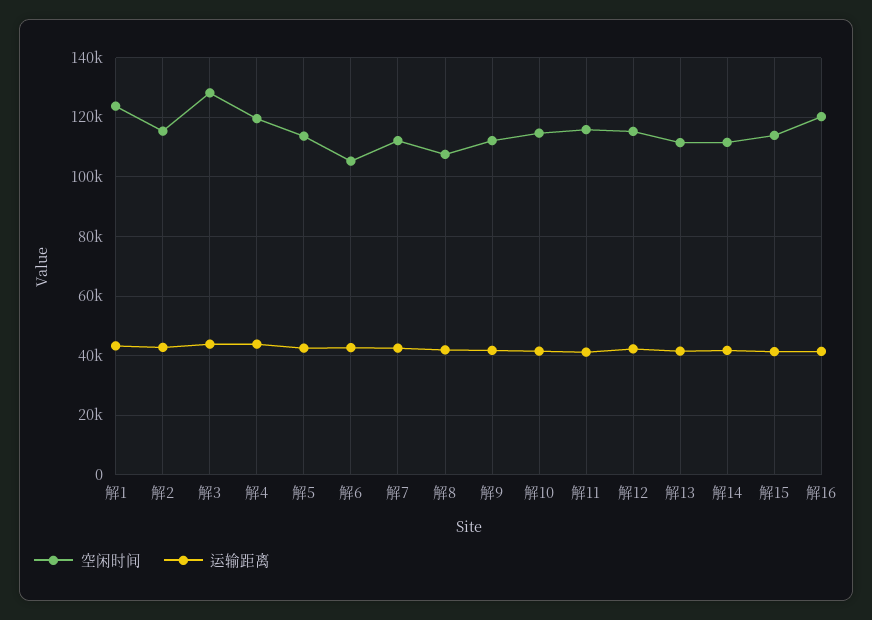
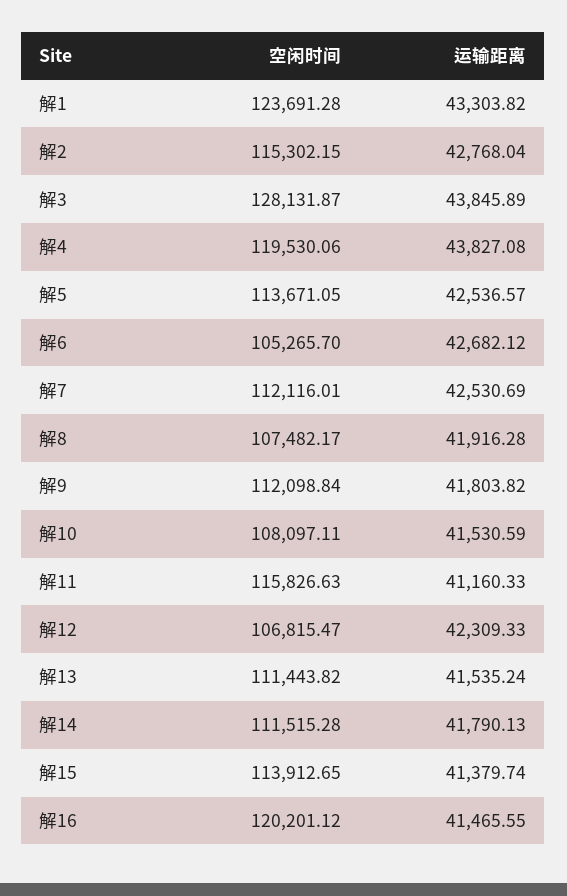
  {
    "空闲时间": {
      "解1": 123691.28,
      "解2": 115302.15,
      "解3": 128131.87,
      "解4": 119530.06,
      "解5": 113671.05,
      "解6": 105265.7,
      "解7": 112116.01,
      "解8": 107482.17,
      "解9": 112098.84,
-     "解10": 115000,
+     "解10": 108097.11,
      "解11": 115826.63,
-     "解12": 115000,
+     "解12": 106815.47,
      "解13": 111443.82,
      "解14": 111515.28,
      "解15": 113912.65,
      "解16": 120201.12
    },
    "运输距离": {
      "解1": 43303.82,
      "解2": 42768.04,
      "解3": 43845.89,
      "解4": 43827.08,
      "解5": 42536.57,
      "解6": 42682.12,
      "解7": 42530.69,
      "解8": 41916.28,
      "解9": 41803.82,
      "解10": 41530.59,
      "解11": 41160.33,
      "解12": 42309.33,
      "解13": 41535.24,
      "解14": 41790.13,
      "解15": 41379.74,
      "解16": 41465.55
    }
  }

